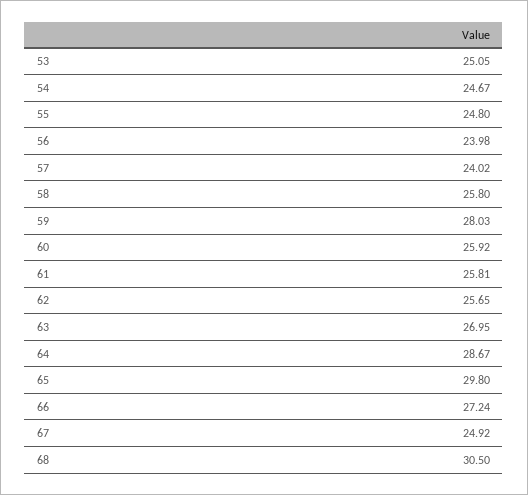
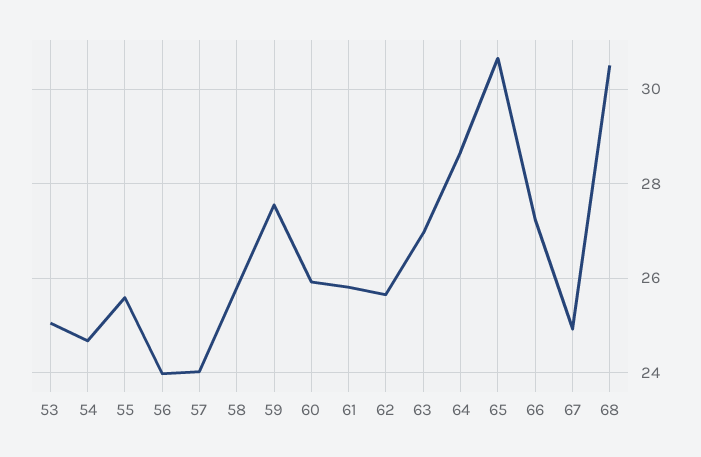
  {
    "53": 25.05,
    "54": 24.67,
-   "55": 24.8,
+   "55": 25.6,
    "56": 23.98,
    "57": 24.02,
    "58": 25.8,
-   "59": 28.03,
+   "59": 27.6,
    "60": 25.92,
    "61": 25.81,
    "62": 25.65,
    "63": 26.95,
    "64": 28.67,
-   "65": 29.8,
+   "65": 30.6,
    "66": 27.24,
    "67": 24.92,
    "68": 30.5
  }

